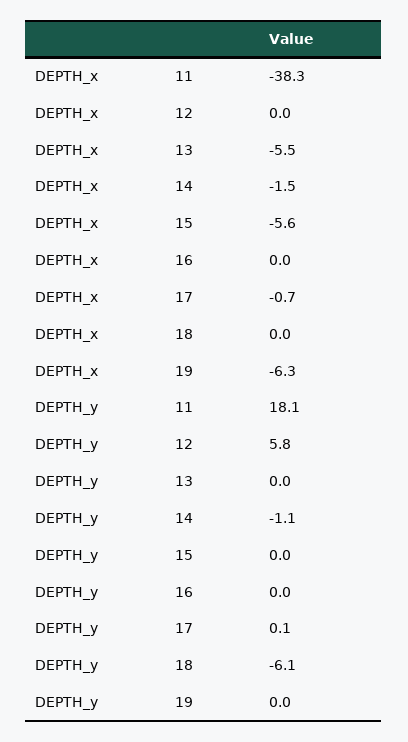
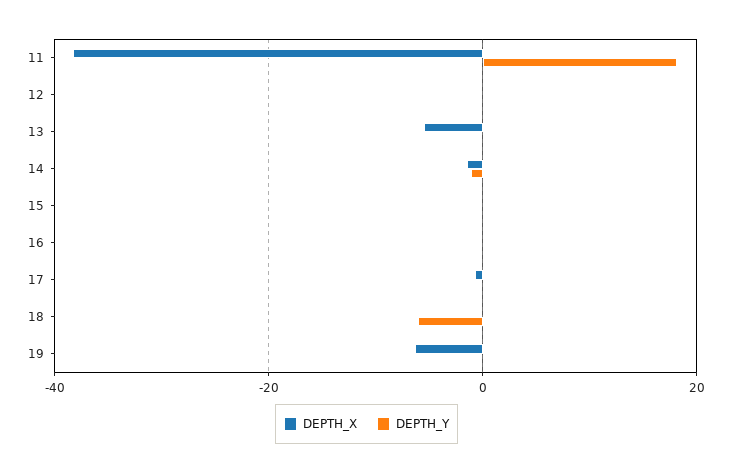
  {
    "DEPTH_x": {
      "11": -38.3,
      "12": 0,
      "13": -5.5,
      "14": -1.5,
-     "15": -5.6,
+     "15": 0,
      "16": 0,
      "17": -0.7,
      "18": 0,
      "19": -6.3
    },
    "DEPTH_y": {
      "11": 18.1,
-     "12": 5.8,
+     "12": 0,
      "13": 0,
      "14": -1.1,
      "15": 0,
      "16": 0,
      "17": 0.1,
      "18": -6.1,
      "19": 0
    }
  }

